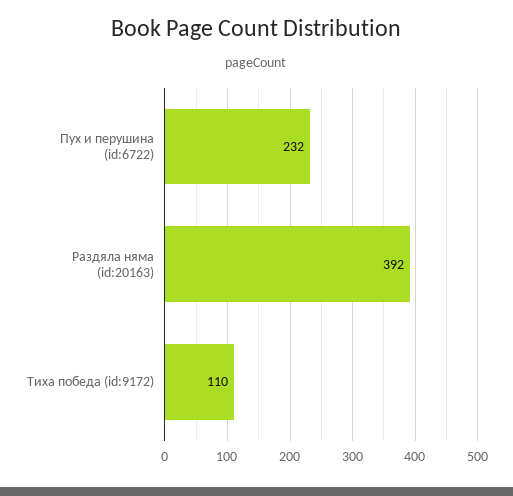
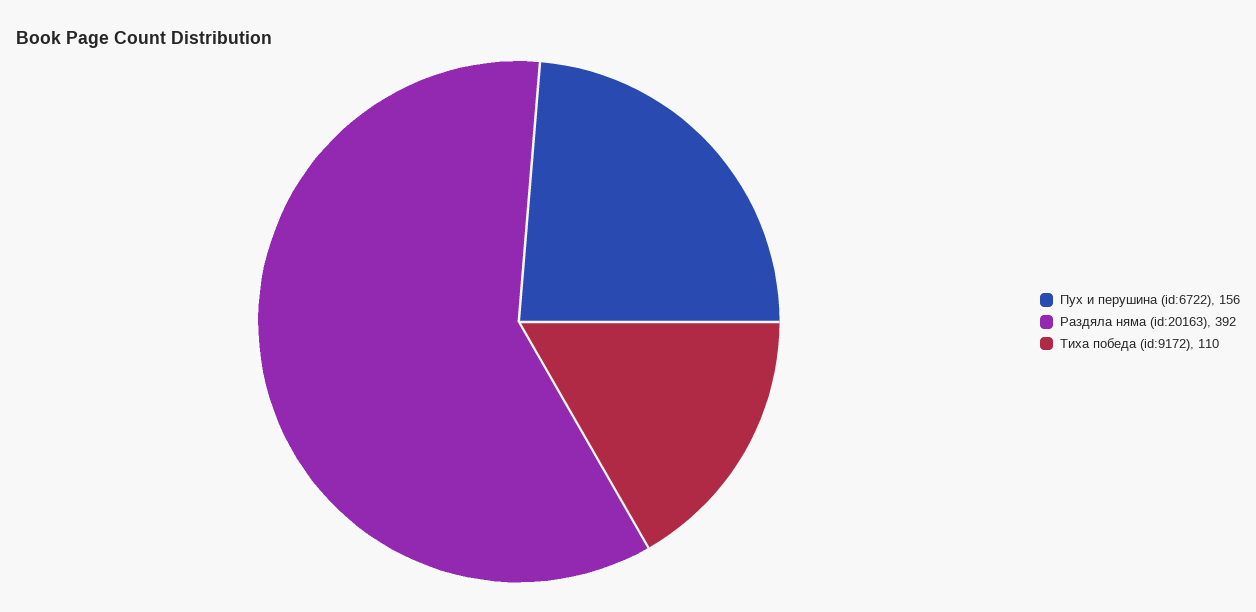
  {
-   "Пух и перушина (id:6722)": 232,
+   "Пух и перушина (id:6722)": 156,
    "Раздяла няма (id:20163)": 392,
    "Тиха победа (id:9172)": 110
  }

